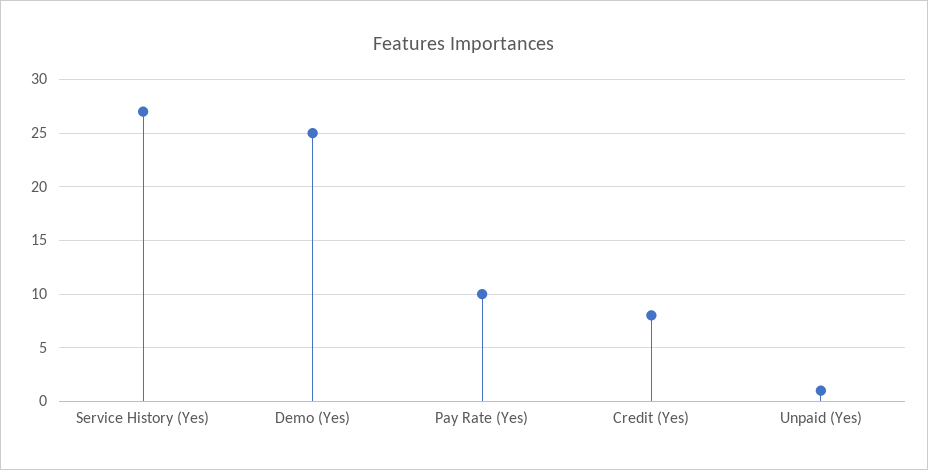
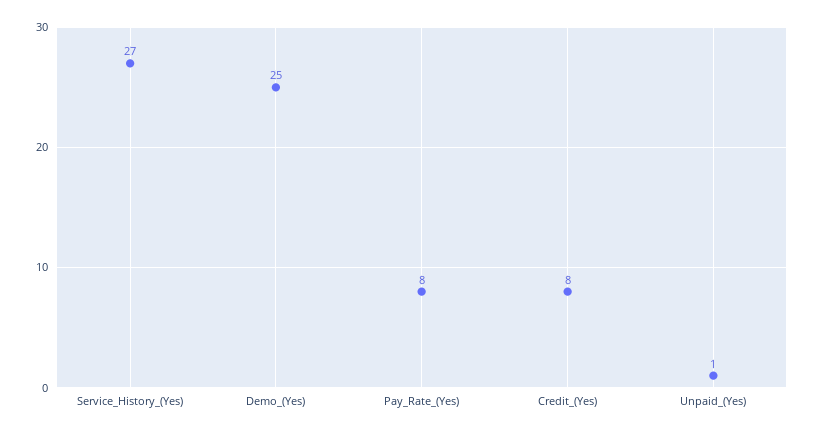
  {
    "Service History (Yes)": 27,
    "Demo (Yes)": 25,
-   "Pay Rate (Yes)": 10,
+   "Pay Rate (Yes)": 8,
    "Credit (Yes)": 8,
    "Unpaid (Yes)": 1
  }

